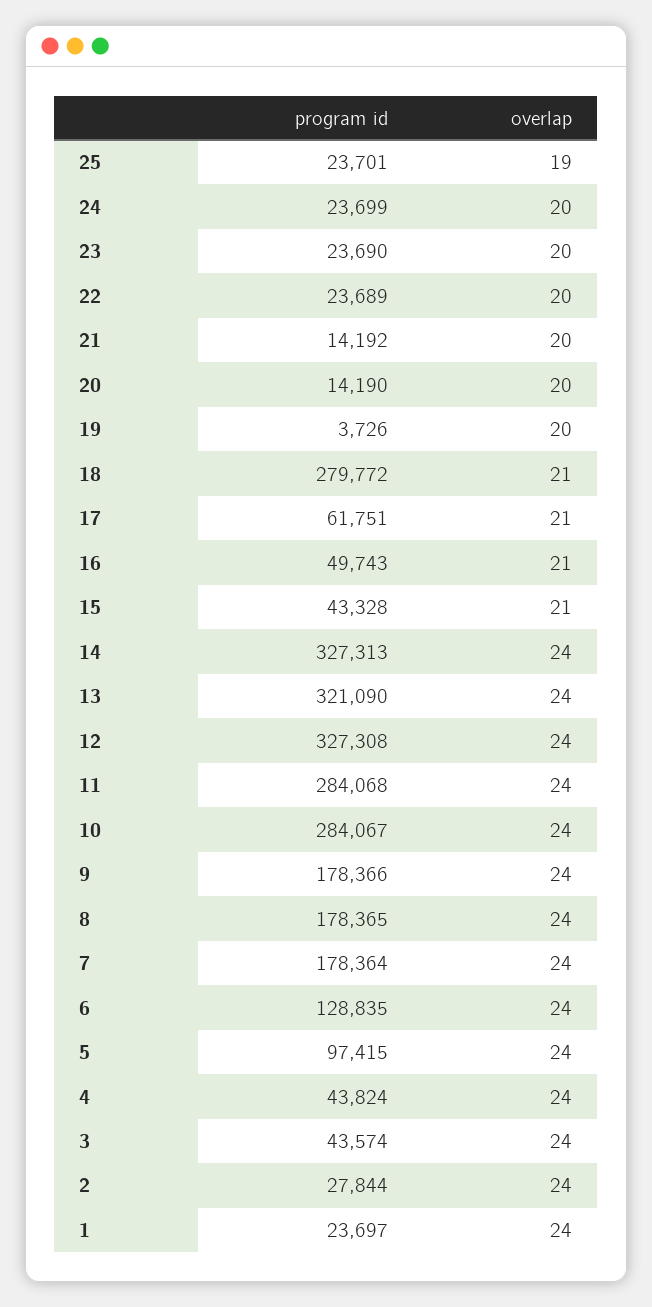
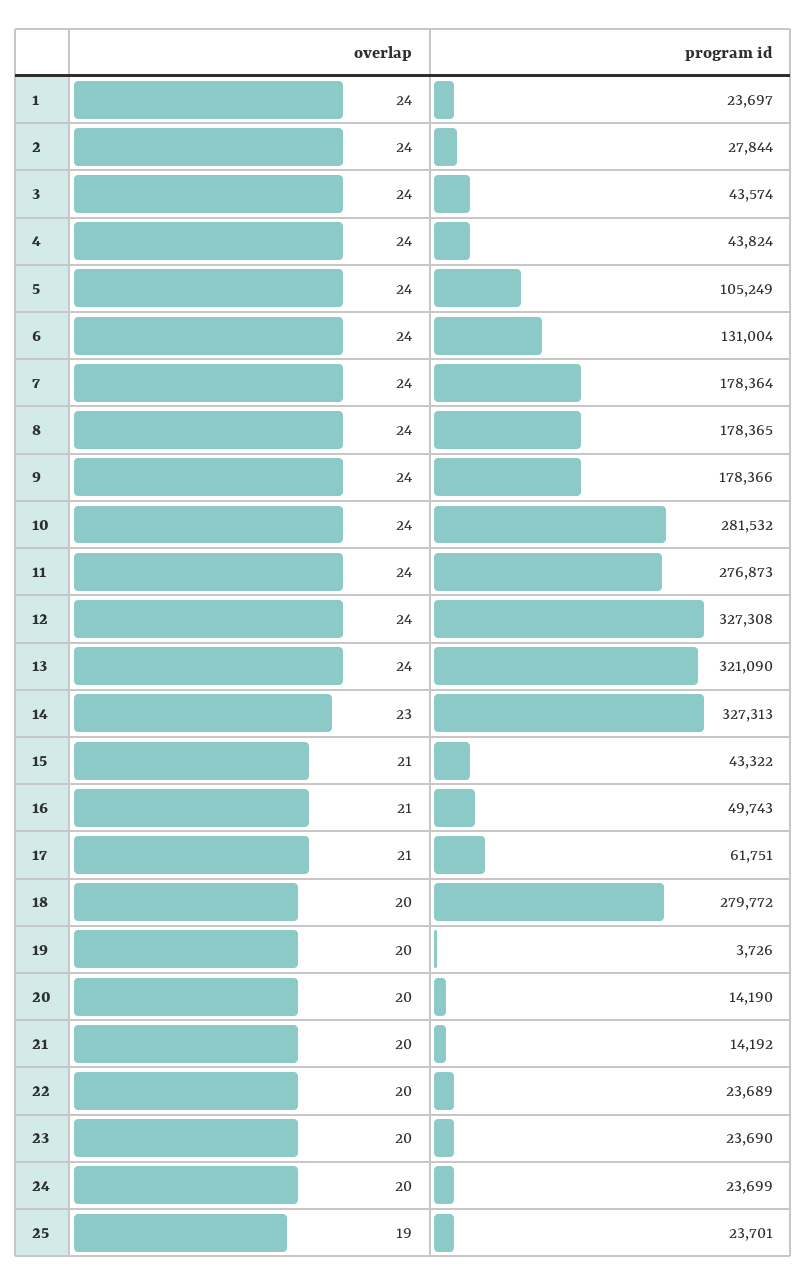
  {
    "program id": {
      "25": 23701,
      "24": 23699,
      "23": 23690,
      "22": 23689,
      "21": 14192,
      "20": 14190,
      "19": 3726,
      "18": 279772,
      "17": 61751,
      "16": 49743,
-     "15": 43328,
+     "15": 43322,
      "14": 327313,
      "13": 321090,
      "12": 327308,
-     "11": 284068,
+     "11": 276873,
-     "10": 284067,
+     "10": 281532,
      "9": 178366,
      "8": 178365,
      "7": 178364,
-     "6": 128835,
+     "6": 131004,
-     "5": 97415,
+     "5": 105249,
      "4": 43824,
      "3": 43574,
      "2": 27844,
      "1": 23697
    },
    "overlap": {
      "25": 19,
      "24": 20,
      "23": 20,
      "22": 20,
      "21": 20,
      "20": 20,
      "19": 20,
-     "18": 21,
+     "18": 20,
      "17": 21,
      "16": 21,
      "15": 21,
-     "14": 24,
+     "14": 23,
      "13": 24,
      "12": 24,
      "11": 24,
      "10": 24,
      "9": 24,
      "8": 24,
      "7": 24,
      "6": 24,
      "5": 24,
      "4": 24,
      "3": 24,
      "2": 24,
      "1": 24
    }
  }

